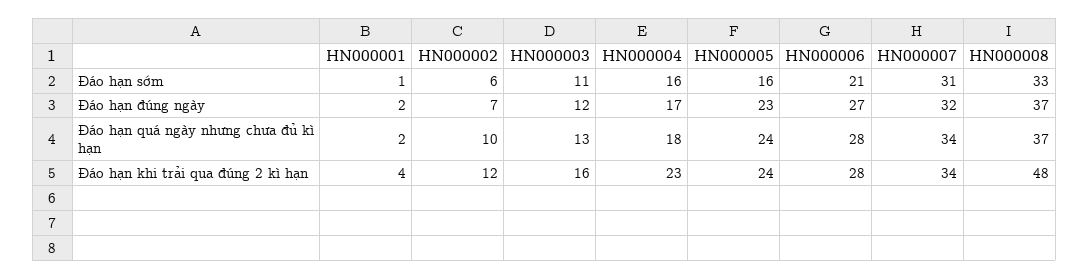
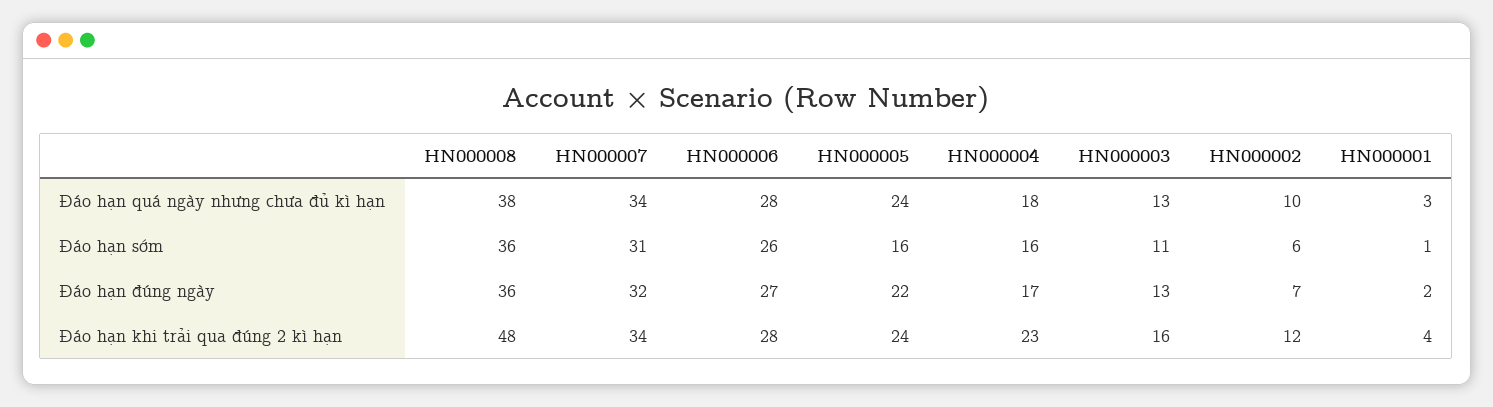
  {
    "HN000001": {
      "Đáo hạn sớm": 1,
      "Đáo hạn đúng ngày": 2,
-     "Đáo hạn quá ngày nhưng chưa đủ kì hạn": 2,
+     "Đáo hạn quá ngày nhưng chưa đủ kì hạn": 3,
      "Đáo hạn khi trải qua đúng 2 kì hạn": 4
    },
    "HN000002": {
      "Đáo hạn sớm": 6,
      "Đáo hạn đúng ngày": 7,
      "Đáo hạn quá ngày nhưng chưa đủ kì hạn": 10,
      "Đáo hạn khi trải qua đúng 2 kì hạn": 12
    },
    "HN000003": {
      "Đáo hạn sớm": 11,
-     "Đáo hạn đúng ngày": 12,
+     "Đáo hạn đúng ngày": 13,
      "Đáo hạn quá ngày nhưng chưa đủ kì hạn": 13,
      "Đáo hạn khi trải qua đúng 2 kì hạn": 16
    },
    "HN000004": {
      "Đáo hạn sớm": 16,
      "Đáo hạn đúng ngày": 17,
      "Đáo hạn quá ngày nhưng chưa đủ kì hạn": 18,
      "Đáo hạn khi trải qua đúng 2 kì hạn": 23
    },
    "HN000005": {
      "Đáo hạn sớm": 16,
-     "Đáo hạn đúng ngày": 23,
+     "Đáo hạn đúng ngày": 22,
      "Đáo hạn quá ngày nhưng chưa đủ kì hạn": 24,
      "Đáo hạn khi trải qua đúng 2 kì hạn": 24
    },
    "HN000006": {
-     "Đáo hạn sớm": 21,
+     "Đáo hạn sớm": 26,
      "Đáo hạn đúng ngày": 27,
      "Đáo hạn quá ngày nhưng chưa đủ kì hạn": 28,
      "Đáo hạn khi trải qua đúng 2 kì hạn": 28
    },
    "HN000007": {
      "Đáo hạn sớm": 31,
      "Đáo hạn đúng ngày": 32,
      "Đáo hạn quá ngày nhưng chưa đủ kì hạn": 34,
      "Đáo hạn khi trải qua đúng 2 kì hạn": 34
    },
    "HN000008": {
-     "Đáo hạn sớm": 33,
+     "Đáo hạn sớm": 36,
-     "Đáo hạn đúng ngày": 37,
+     "Đáo hạn đúng ngày": 36,
-     "Đáo hạn quá ngày nhưng chưa đủ kì hạn": 37,
+     "Đáo hạn quá ngày nhưng chưa đủ kì hạn": 38,
      "Đáo hạn khi trải qua đúng 2 kì hạn": 48
    }
  }

